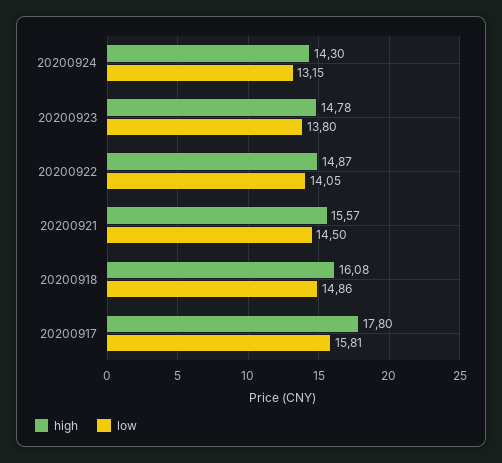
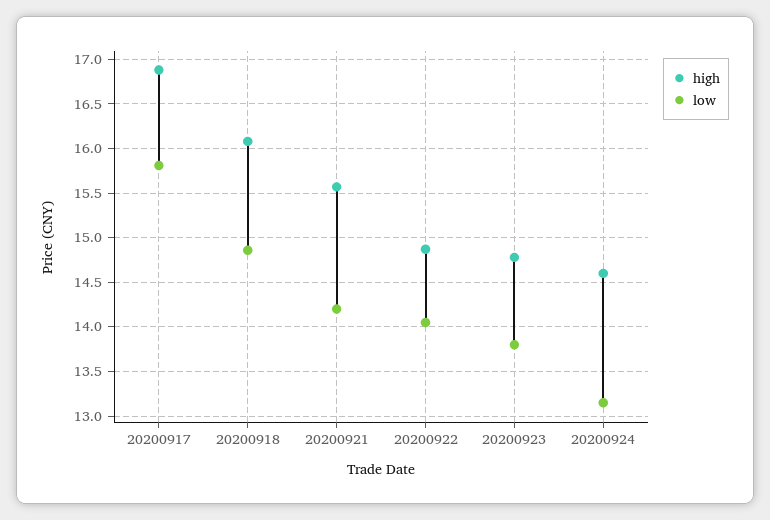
  {
    "high": {
-     "20200924": 14.3,
+     "20200924": 14.6,
      "20200923": 14.78,
      "20200922": 14.87,
      "20200921": 15.57,
      "20200918": 16.08,
-     "20200917": 17.8
+     "20200917": 16.9
    },
    "low": {
      "20200924": 13.15,
      "20200923": 13.8,
      "20200922": 14.05,
-     "20200921": 14.5,
+     "20200921": 14.2,
      "20200918": 14.86,
      "20200917": 15.81
    }
  }

